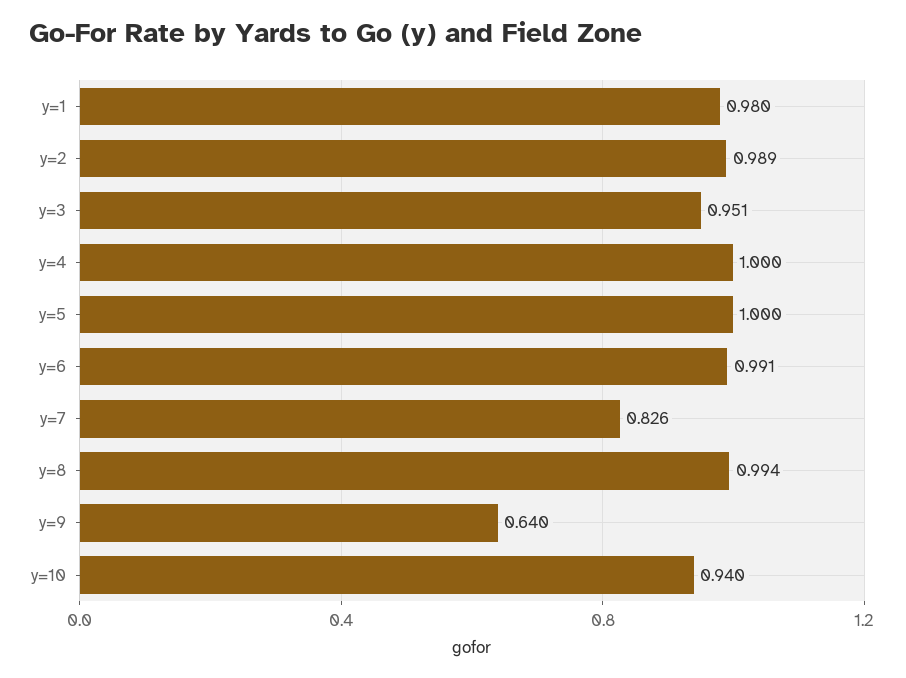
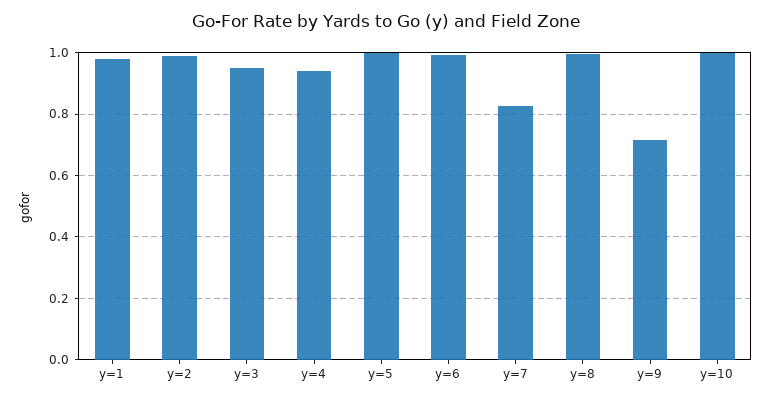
  {
    "y=1": 0.98,
    "y=2": 0.989,
    "y=3": 0.951,
-   "y=4": 1,
+   "y=4": 0.94,
    "y=5": 1,
    "y=6": 0.991,
    "y=7": 0.826,
    "y=8": 0.994,
-   "y=9": 0.64,
+   "y=9": 0.72,
-   "y=10": 0.94
+   "y=10": 1
  }

